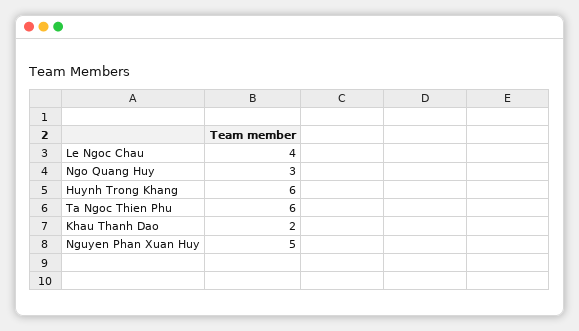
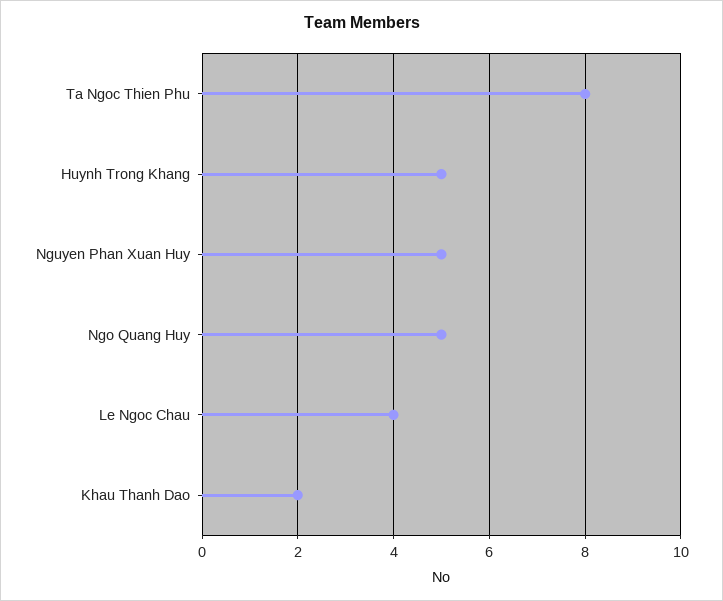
  {
    "Le Ngoc Chau": 4,
-   "Ngo Quang Huy": 3,
+   "Ngo Quang Huy": 5,
-   "Huynh Trong Khang": 6,
+   "Huynh Trong Khang": 5,
-   "Ta Ngoc Thien Phu": 6,
+   "Ta Ngoc Thien Phu": 8,
    "Khau Thanh Dao": 2,
    "Nguyen Phan Xuan Huy": 5
  }

